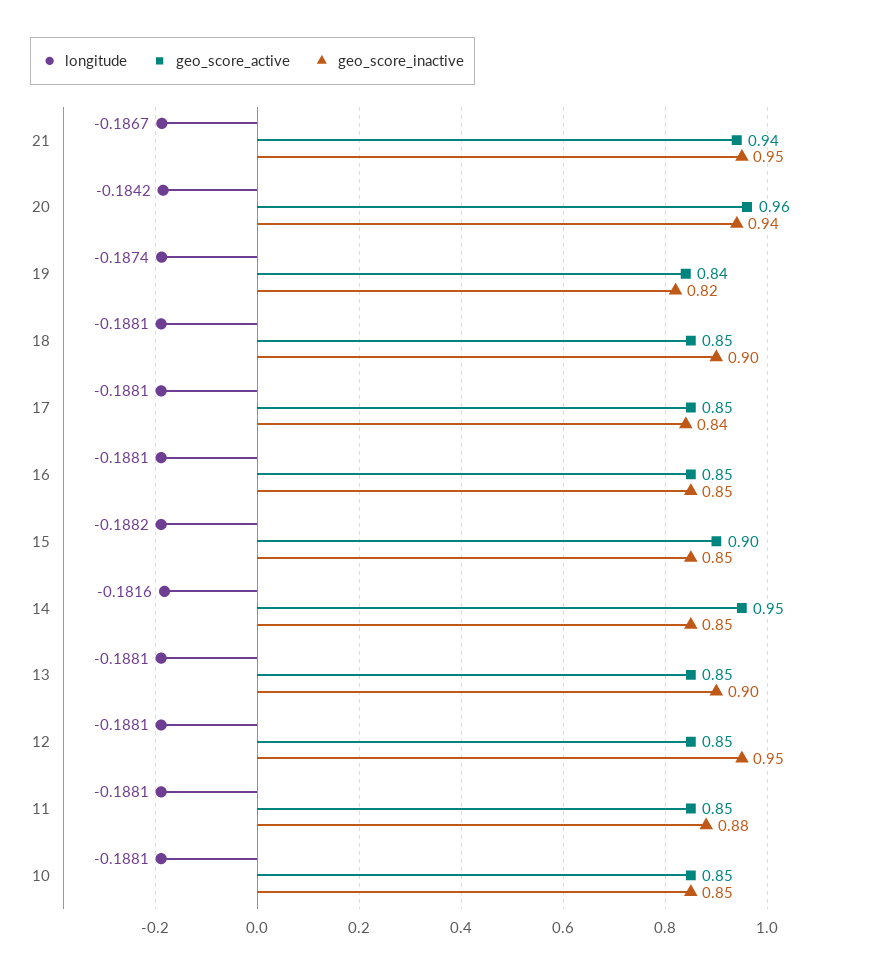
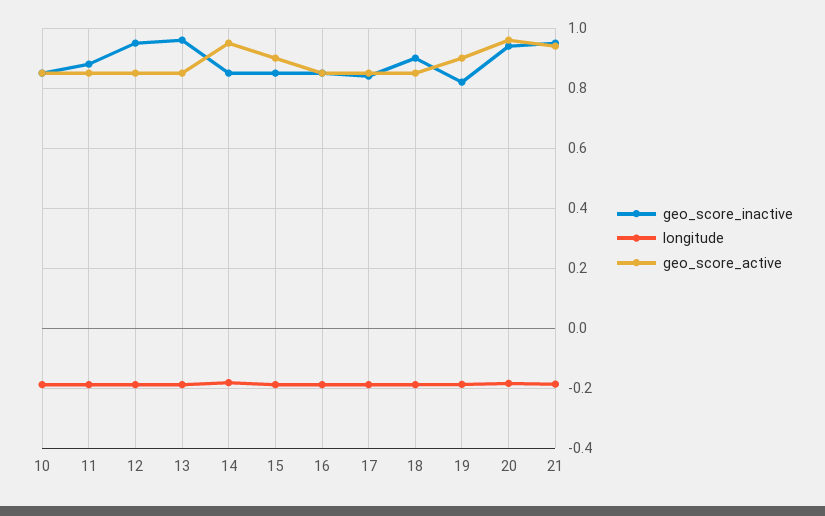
  {
    "longitude": {
      "21": -0.1867,
      "20": -0.1842,
      "19": -0.1874,
      "18": -0.1881,
      "17": -0.1881,
      "16": -0.1881,
      "15": -0.1882,
      "14": -0.1816,
      "13": -0.1881,
      "12": -0.1881,
      "11": -0.1881,
      "10": -0.1881
    },
    "geo_score_active": {
      "21": 0.94,
      "20": 0.96,
-     "19": 0.84,
+     "19": 0.9,
      "18": 0.85,
      "17": 0.85,
      "16": 0.85,
      "15": 0.9,
      "14": 0.95,
      "13": 0.85,
      "12": 0.85,
      "11": 0.85,
      "10": 0.85
    },
    "geo_score_inactive": {
      "21": 0.95,
      "20": 0.94,
      "19": 0.82,
      "18": 0.9,
      "17": 0.84,
      "16": 0.85,
      "15": 0.85,
      "14": 0.85,
-     "13": 0.9,
+     "13": 0.96,
      "12": 0.95,
      "11": 0.88,
      "10": 0.85
    }
  }

